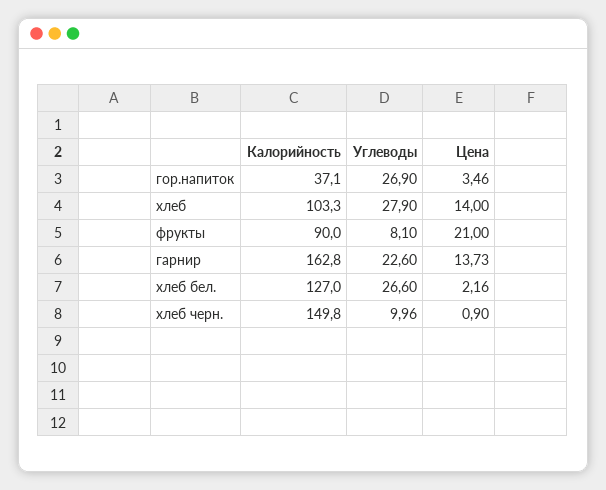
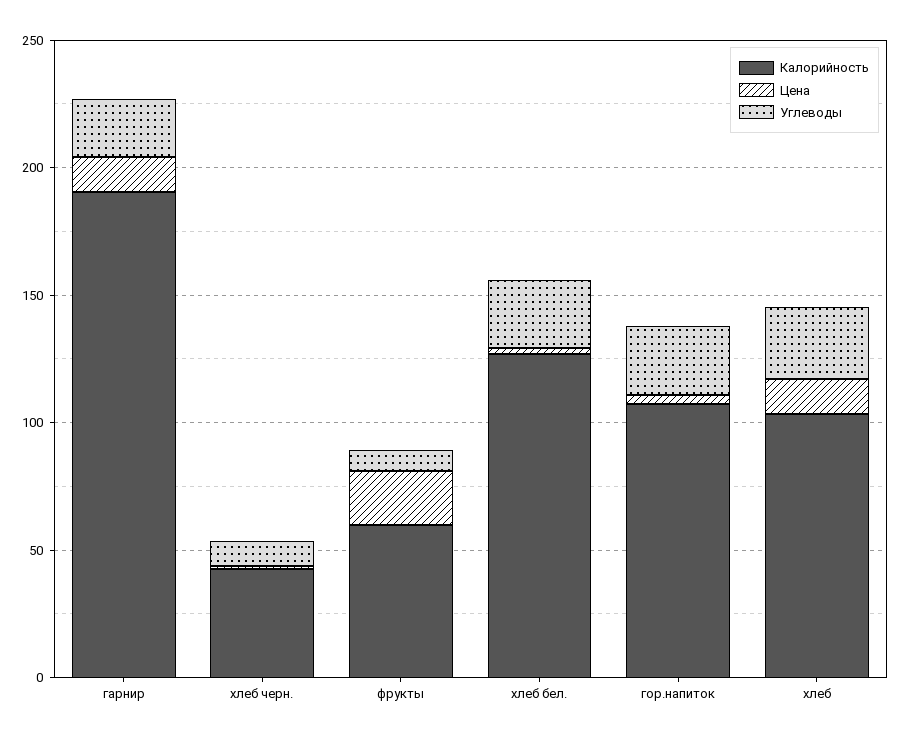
  {
    "Калорийность": {
-     "гор.напиток": 37.1,
+     "гор.напиток": 110,
      "хлеб": 103.3,
-     "фрукты": 90,
+     "фрукты": 60,
-     "гарнир": 162.8,
+     "гарнир": 190,
      "хлеб бел.": 127,
-     "хлеб черн.": 149.8
+     "хлеб черн.": 40
    },
    "Углеводы": {
      "гор.напиток": 26.9,
      "хлеб": 27.9,
      "фрукты": 8.1,
      "гарнир": 22.6,
      "хлеб бел.": 26.6,
      "хлеб черн.": 9.96
    },
    "Цена": {
      "гор.напиток": 3.46,
      "хлеб": 14,
      "фрукты": 21,
      "гарнир": 13.73,
      "хлеб бел.": 2.16,
      "хлеб черн.": 0.9
    }
  }

